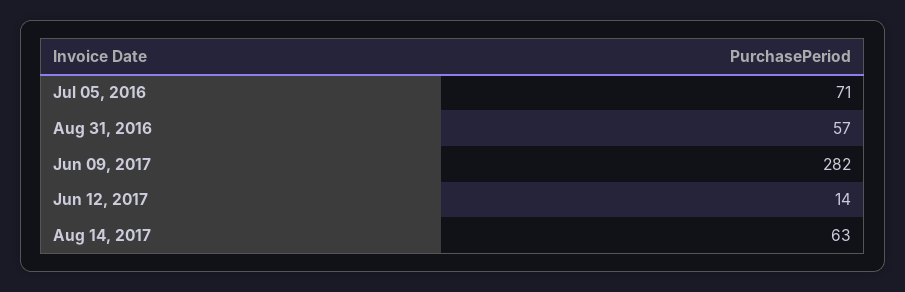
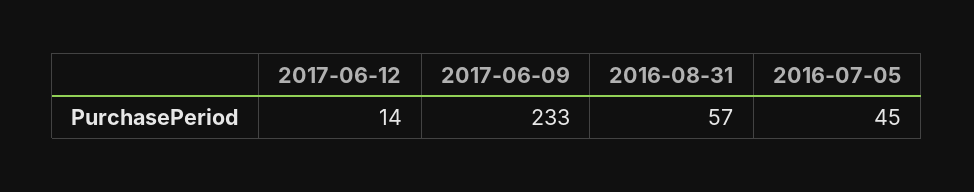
  {
-   "Jul 05, 2016": 71,
+   "Jul 05, 2016": 45,
    "Aug 31, 2016": 57,
-   "Jun 09, 2017": 282,
+   "Jun 09, 2017": 233,
-   "Jun 12, 2017": 14,
+   "Jun 12, 2017": 14
-   "Aug 14, 2017": 63
  }

